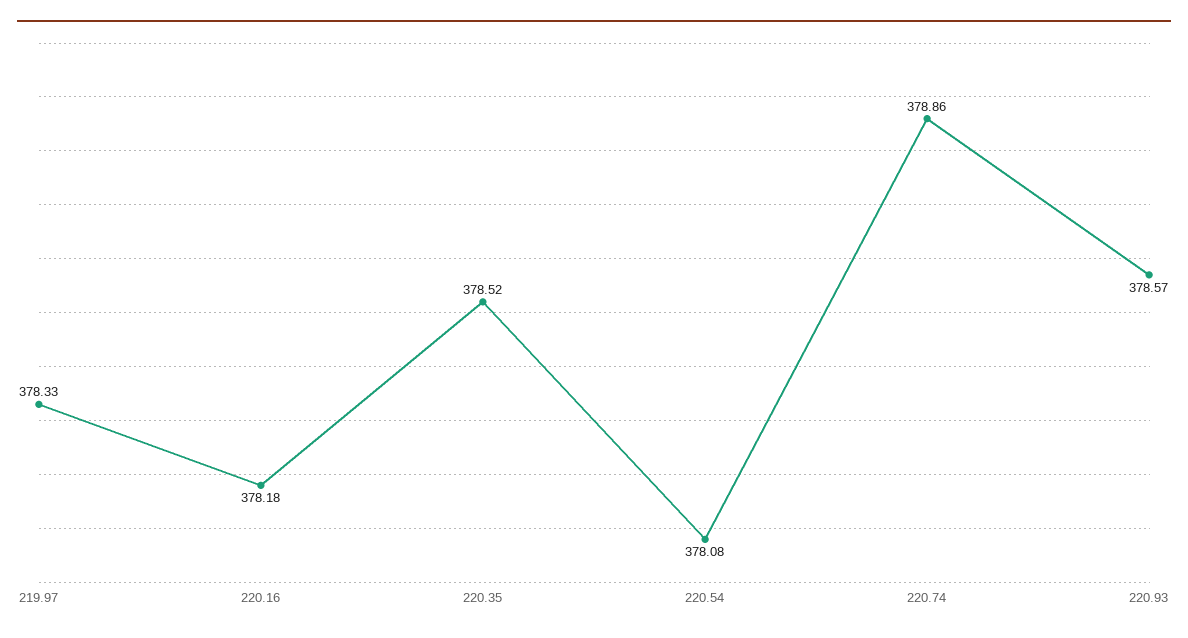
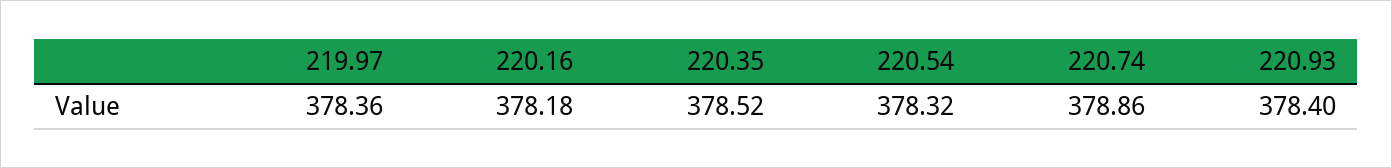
  {
-   "219.97": 378.33,
+   "219.97": 378.36,
    "220.16": 378.18,
    "220.35": 378.52,
-   "220.54": 378.08,
+   "220.54": 378.32,
    "220.74": 378.86,
-   "220.93": 378.57
+   "220.93": 378.4
  }

